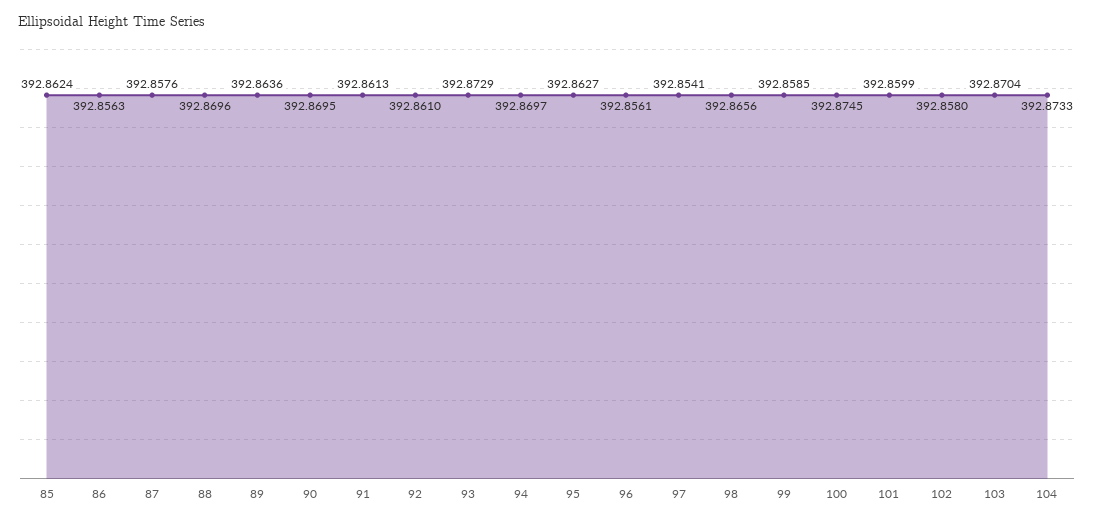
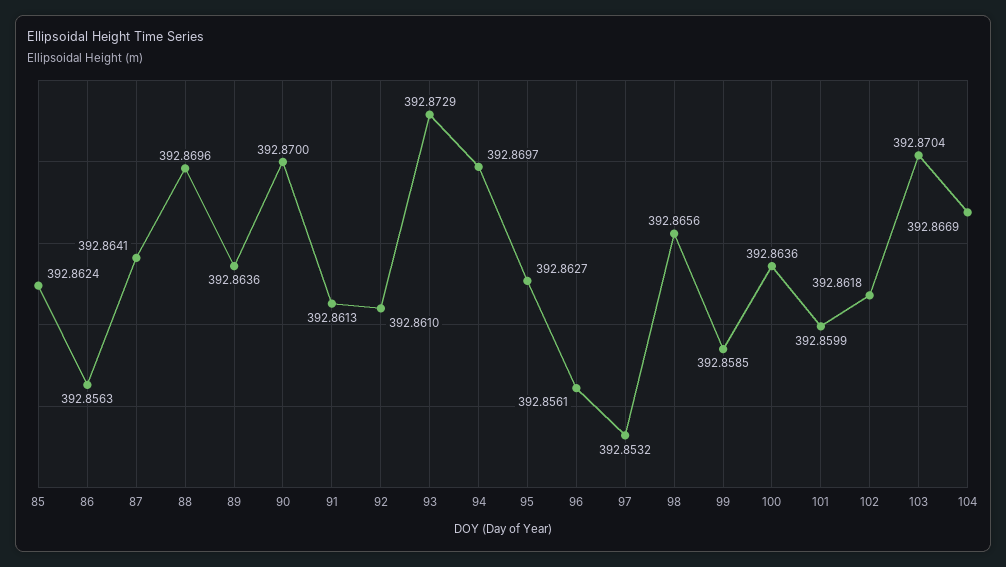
  {
    "85": 392.8624,
    "86": 392.8563,
-   "87": 392.8576,
+   "87": 392.8641,
    "88": 392.8696,
    "89": 392.8636,
-   "90": 392.8695,
+   "90": 392.87,
    "91": 392.8613,
    "92": 392.861,
    "93": 392.8729,
    "94": 392.8697,
    "95": 392.8627,
    "96": 392.8561,
-   "97": 392.8541,
+   "97": 392.8532,
    "98": 392.8656,
    "99": 392.8585,
-   "100": 392.8745,
+   "100": 392.8636,
    "101": 392.8599,
-   "102": 392.858,
+   "102": 392.8618,
    "103": 392.8704,
-   "104": 392.8733
+   "104": 392.8669
  }

